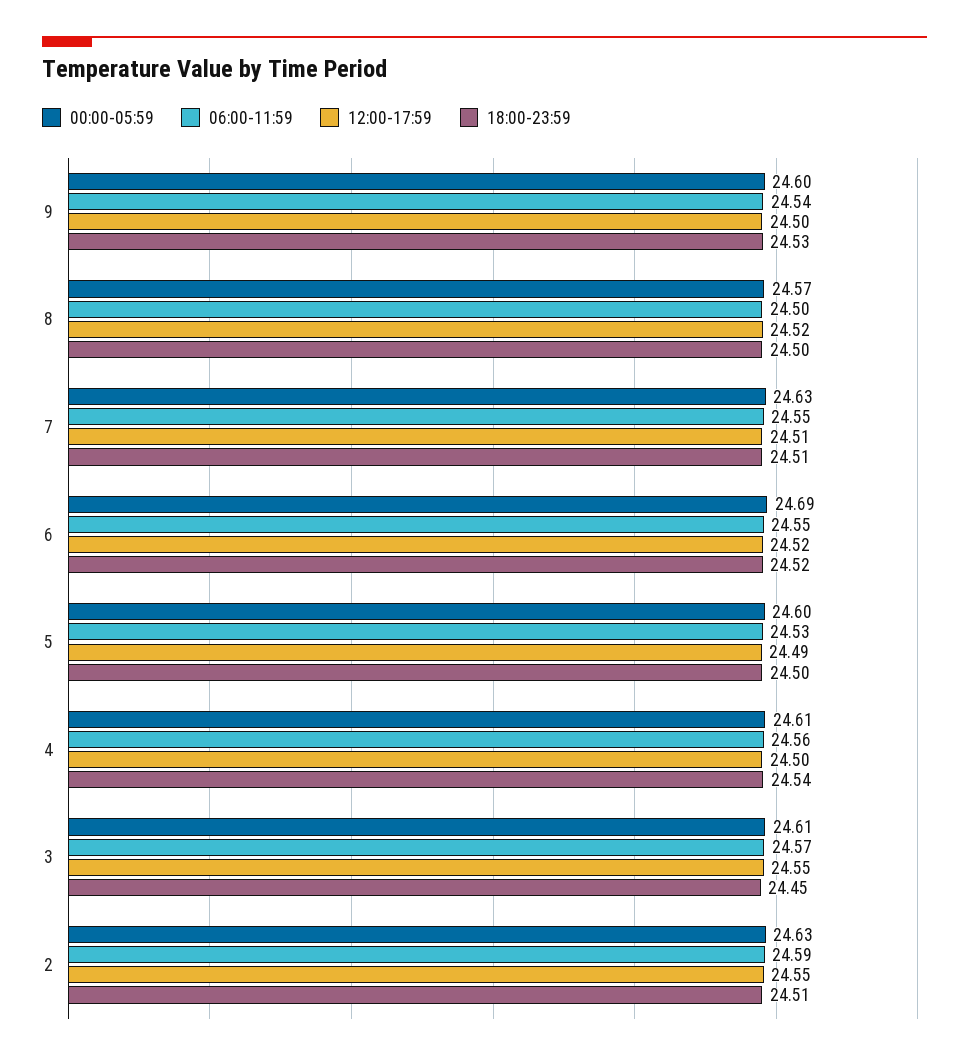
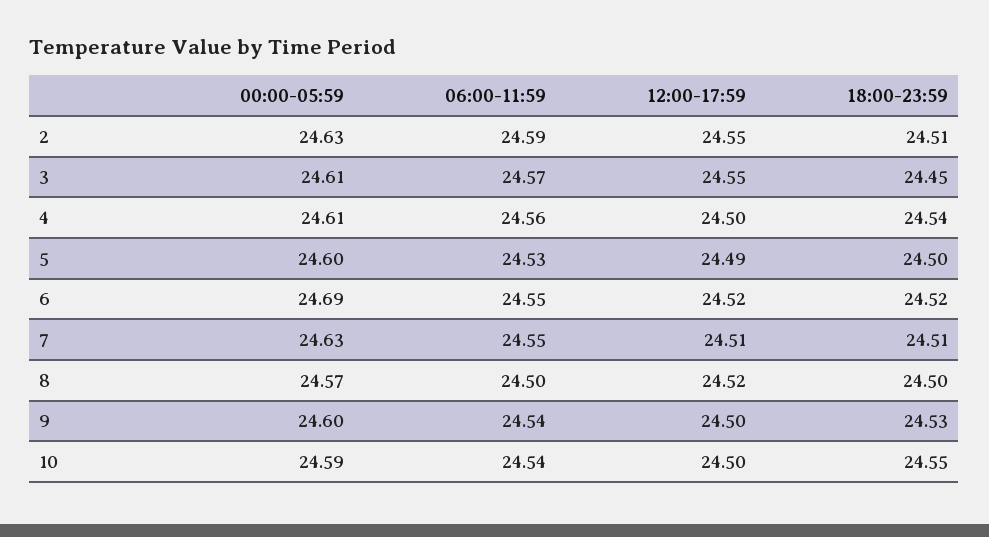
  {
    "00:00-05:59": {
      "9": 24.6,
      "8": 24.57,
      "7": 24.63,
      "6": 24.69,
      "5": 24.6,
      "4": 24.61,
      "3": 24.61,
-     "2": 24.63
+     "2": 24.63,
+     "10": 24.59
    },
    "06:00-11:59": {
      "9": 24.54,
      "8": 24.5,
      "7": 24.55,
      "6": 24.55,
      "5": 24.53,
      "4": 24.56,
      "3": 24.57,
-     "2": 24.59
+     "2": 24.59,
+     "10": 24.54
    },
    "12:00-17:59": {
      "9": 24.5,
      "8": 24.52,
      "7": 24.51,
      "6": 24.52,
      "5": 24.49,
      "4": 24.5,
      "3": 24.55,
-     "2": 24.55
+     "2": 24.55,
+     "10": 24.5
    },
    "18:00-23:59": {
      "9": 24.53,
      "8": 24.5,
      "7": 24.51,
      "6": 24.52,
      "5": 24.5,
      "4": 24.54,
      "3": 24.45,
-     "2": 24.51
+     "2": 24.51,
+     "10": 24.55
    }
  }

